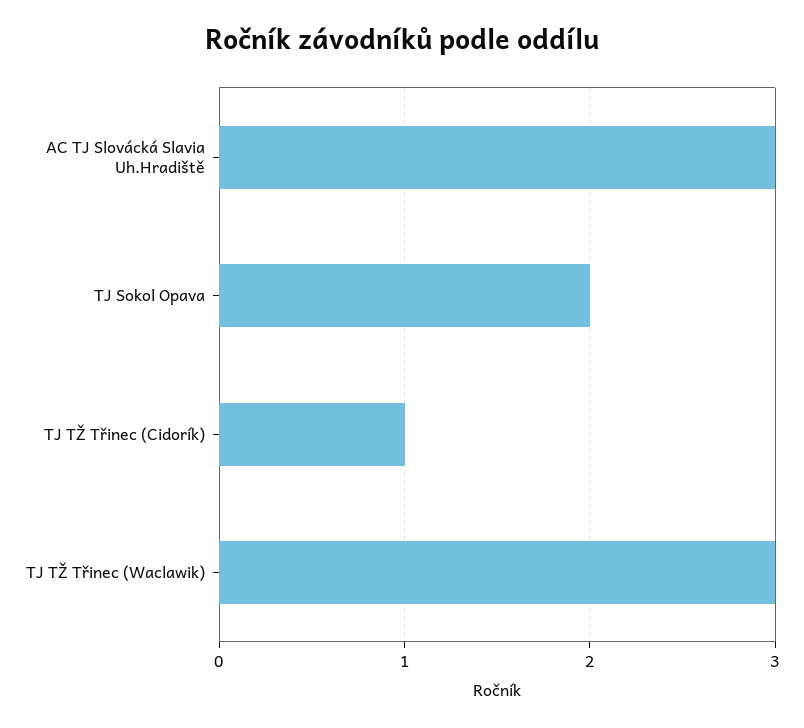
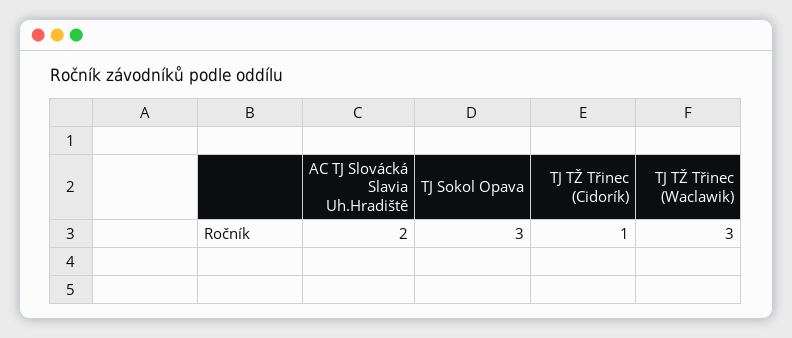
  {
-   "AC TJ Slovácká Slavia Uh.Hradiště": 3,
+   "AC TJ Slovácká Slavia Uh.Hradiště": 2,
-   "TJ Sokol Opava": 2,
+   "TJ Sokol Opava": 3,
    "TJ TŽ Třinec (Cidorík)": 1,
    "TJ TŽ Třinec (Waclawik)": 3
  }

